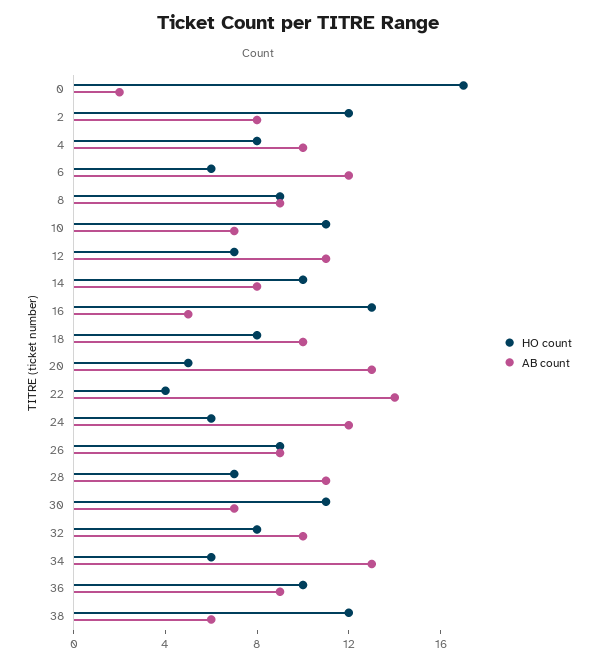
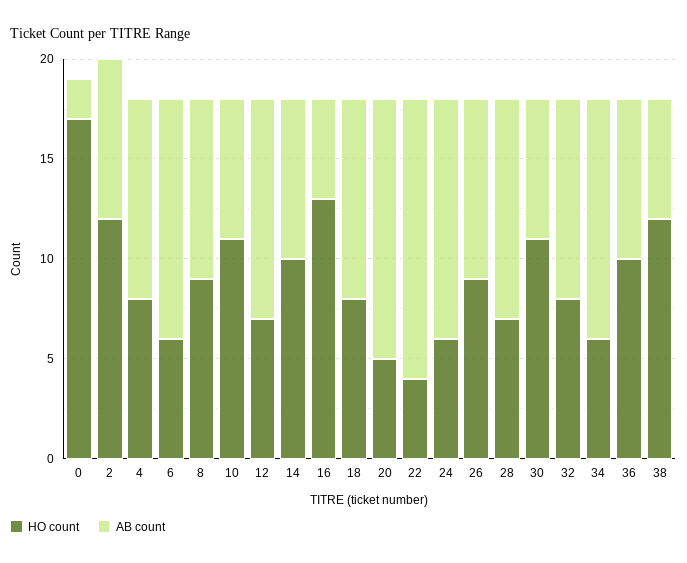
  {
    "HO count": {
      "0": 17,
      "2": 12,
      "4": 8,
      "6": 6,
      "8": 9,
      "10": 11,
      "12": 7,
      "14": 10,
      "16": 13,
      "18": 8,
      "20": 5,
      "22": 4,
      "24": 6,
      "26": 9,
      "28": 7,
      "30": 11,
      "32": 8,
      "34": 6,
      "36": 10,
      "38": 12
    },
    "AB count": {
      "0": 2,
      "2": 8,
      "4": 10,
      "6": 12,
      "8": 9,
      "10": 7,
      "12": 11,
      "14": 8,
      "16": 5,
      "18": 10,
      "20": 13,
      "22": 14,
      "24": 12,
      "26": 9,
      "28": 11,
      "30": 7,
      "32": 10,
-     "34": 13,
+     "34": 12,
-     "36": 9,
+     "36": 8,
      "38": 6
    }
  }

